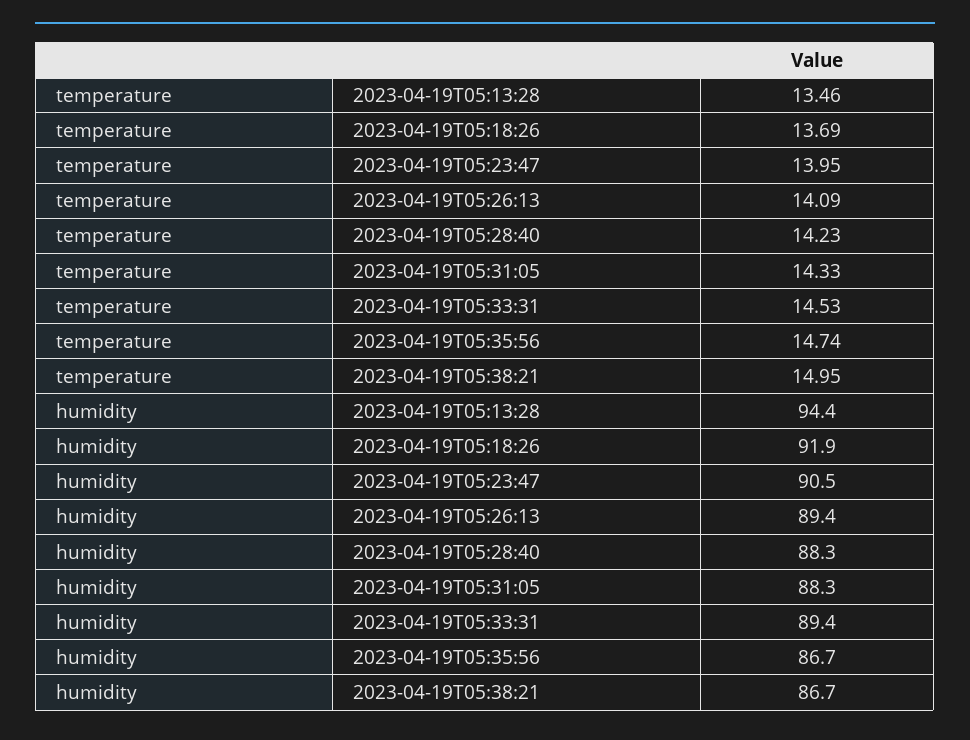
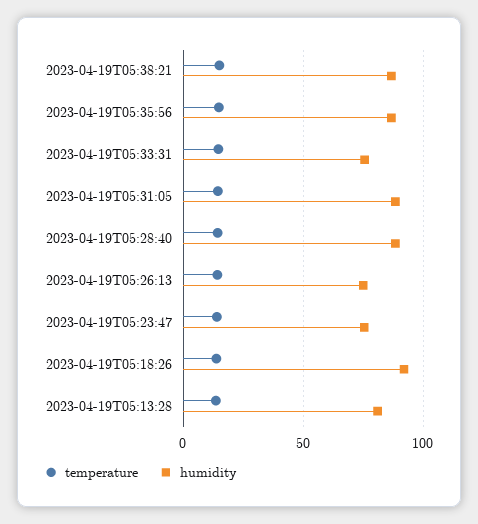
  {
    "temperature": {
      "2023-04-19T05:13:28": 13.46,
      "2023-04-19T05:18:26": 13.69,
      "2023-04-19T05:23:47": 13.95,
      "2023-04-19T05:26:13": 14.09,
      "2023-04-19T05:28:40": 14.23,
      "2023-04-19T05:31:05": 14.33,
      "2023-04-19T05:33:31": 14.53,
      "2023-04-19T05:35:56": 14.74,
      "2023-04-19T05:38:21": 14.95
    },
    "humidity": {
-     "2023-04-19T05:13:28": 94.4,
+     "2023-04-19T05:13:28": 80,
      "2023-04-19T05:18:26": 91.9,
-     "2023-04-19T05:23:47": 90.5,
+     "2023-04-19T05:23:47": 75,
-     "2023-04-19T05:26:13": 89.4,
+     "2023-04-19T05:26:13": 75,
      "2023-04-19T05:28:40": 88.3,
      "2023-04-19T05:31:05": 88.3,
-     "2023-04-19T05:33:31": 89.4,
+     "2023-04-19T05:33:31": 75,
      "2023-04-19T05:35:56": 86.7,
      "2023-04-19T05:38:21": 86.7
    }
  }

